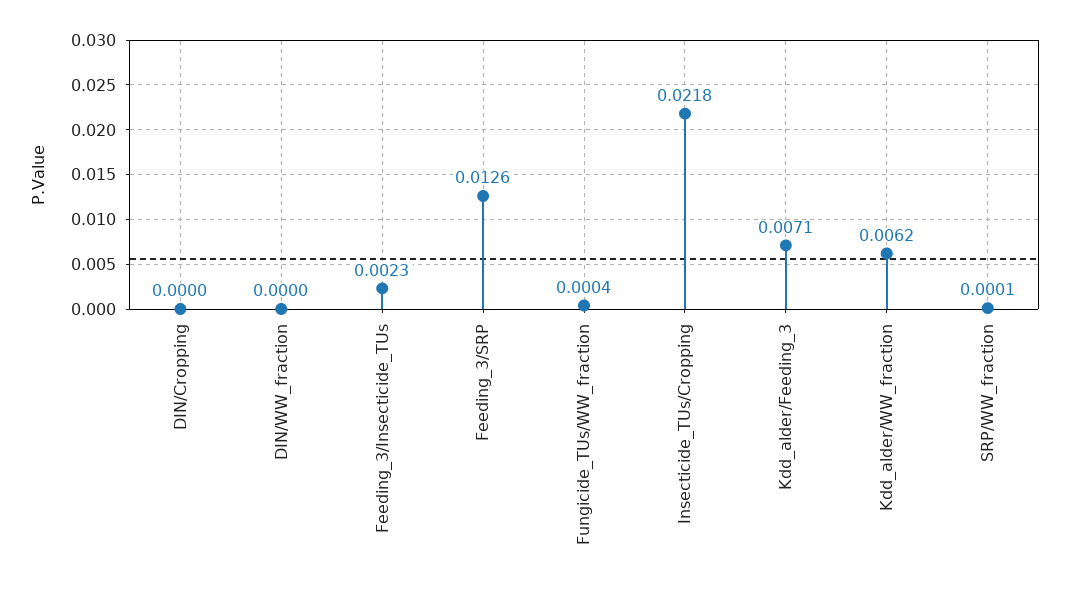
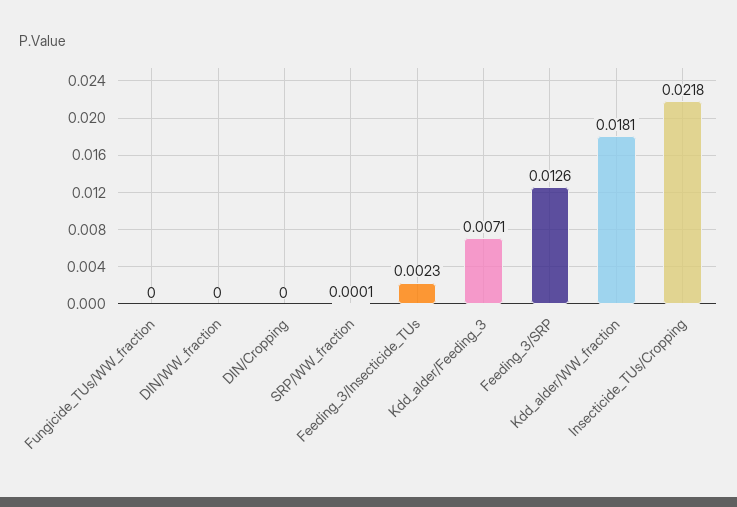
  {
    "DIN/Cropping": 0,
    "DIN/WW_fraction": 0,
    "Feeding_3/Insecticide_TUs": 0.0023,
    "Feeding_3/SRP": 0.0126,
-   "Fungicide_TUs/WW_fraction": 0.0004,
+   "Fungicide_TUs/WW_fraction": 0,
    "Insecticide_TUs/Cropping": 0.0218,
    "Kdd_alder/Feeding_3": 0.0071,
-   "Kdd_alder/WW_fraction": 0.0062,
+   "Kdd_alder/WW_fraction": 0.0181,
    "SRP/WW_fraction": 0.0001
  }

